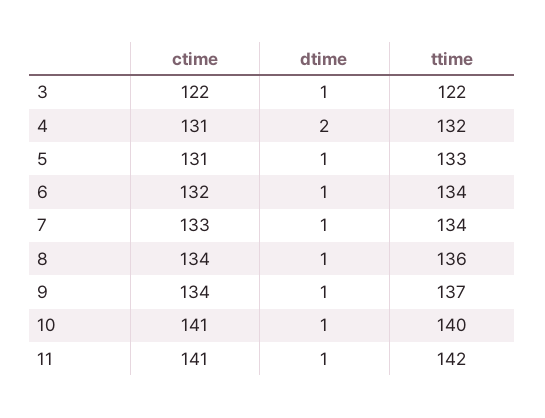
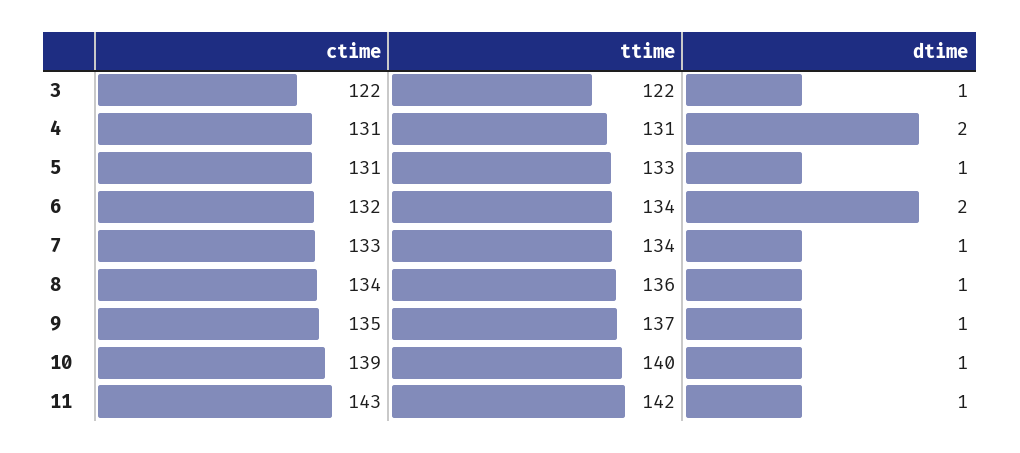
  {
    "ctime": {
      "3": 122,
      "4": 131,
      "5": 131,
      "6": 132,
      "7": 133,
      "8": 134,
-     "9": 134,
+     "9": 135,
-     "10": 141,
+     "10": 139,
-     "11": 141
+     "11": 143
    },
    "dtime": {
      "3": 1,
      "4": 2,
      "5": 1,
-     "6": 1,
+     "6": 2,
      "7": 1,
      "8": 1,
      "9": 1,
      "10": 1,
      "11": 1
    },
    "ttime": {
      "3": 122,
-     "4": 132,
+     "4": 131,
      "5": 133,
      "6": 134,
      "7": 134,
      "8": 136,
      "9": 137,
      "10": 140,
      "11": 142
    }
  }

